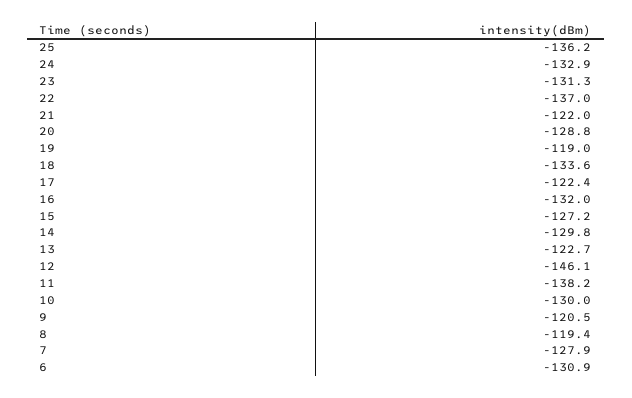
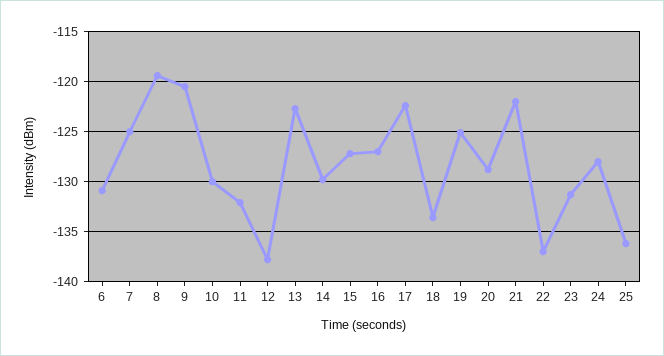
  {
    "25": -136.2,
-   "24": -132.9,
+   "24": -128,
    "23": -131.3,
    "22": -137,
    "21": -122,
    "20": -128.8,
-   "19": -119,
+   "19": -125,
    "18": -133.6,
    "17": -122.4,
-   "16": -132,
+   "16": -127,
    "15": -127.2,
    "14": -129.8,
    "13": -122.7,
-   "12": -146.1,
+   "12": -138,
-   "11": -138.2,
+   "11": -132,
    "10": -130,
    "9": -120.5,
    "8": -119.4,
-   "7": -127.9,
+   "7": -125,
    "6": -130.9
  }

